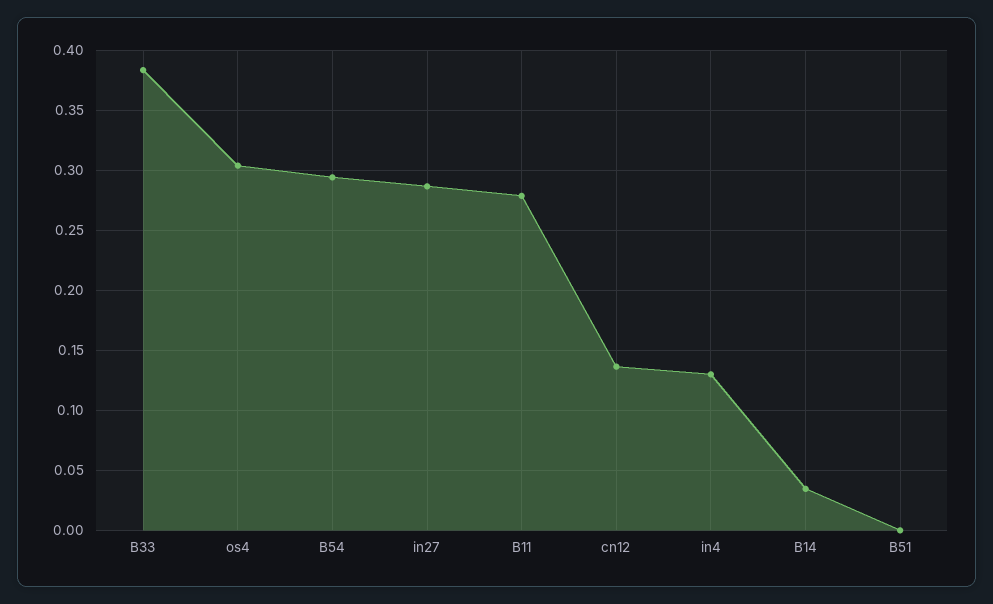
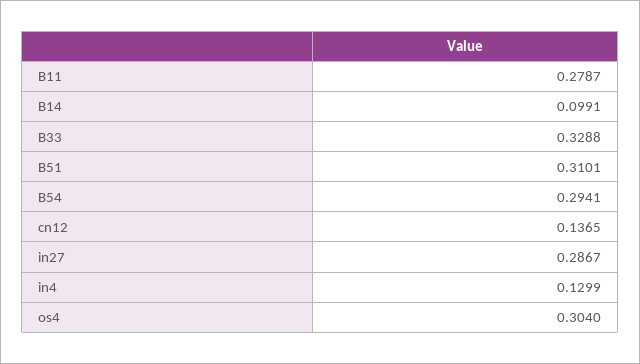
  {
-   "B33": 0.385,
+   "B33": 0.3288,
    "os4": 0.304,
    "B54": 0.2941,
    "in27": 0.2867,
    "B11": 0.2787,
    "cn12": 0.1365,
    "in4": 0.1299,
-   "B14": 0.035,
+   "B14": 0.0991,
-   "B51": 0
+   "B51": 0.3101
  }

